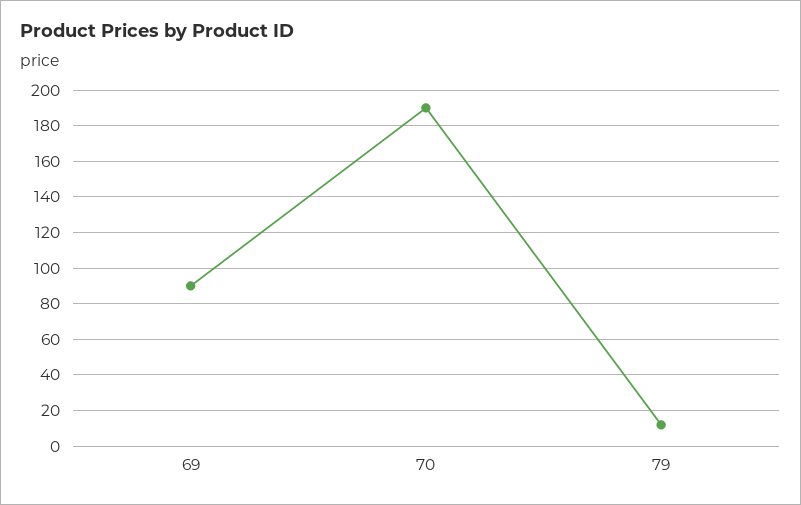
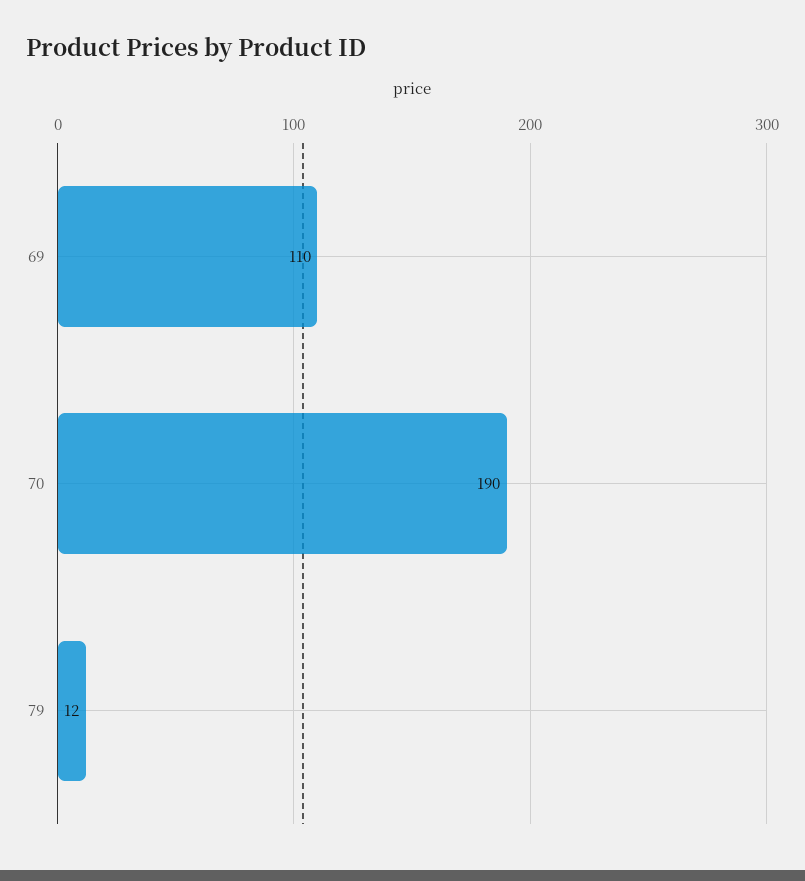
  {
-   "69": 90,
+   "69": 110,
    "70": 190,
    "79": 12
  }

